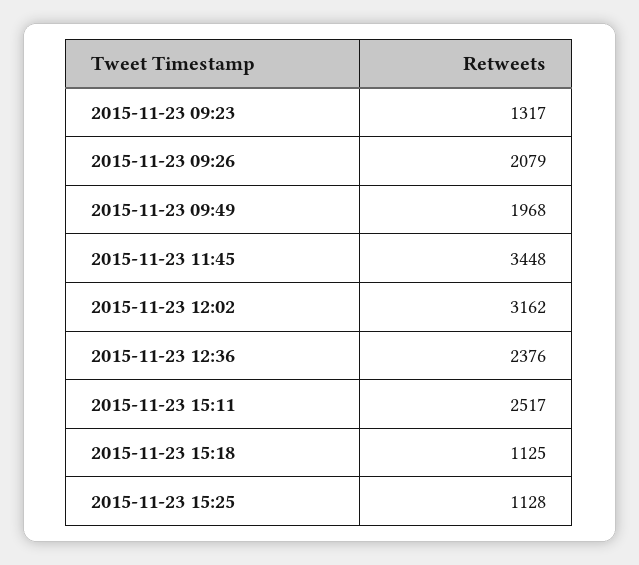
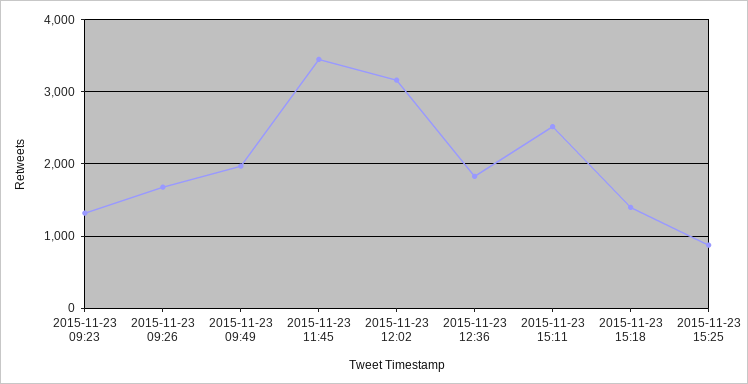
  {
    "2015-11-23 09:23": 1317,
-   "2015-11-23 09:26": 2079,
+   "2015-11-23 09:26": 1700,
    "2015-11-23 09:49": 1968,
    "2015-11-23 11:45": 3448,
    "2015-11-23 12:02": 3162,
-   "2015-11-23 12:36": 2376,
+   "2015-11-23 12:36": 1800,
    "2015-11-23 15:11": 2517,
-   "2015-11-23 15:18": 1125,
+   "2015-11-23 15:18": 1400,
-   "2015-11-23 15:25": 1128
+   "2015-11-23 15:25": 900
  }

